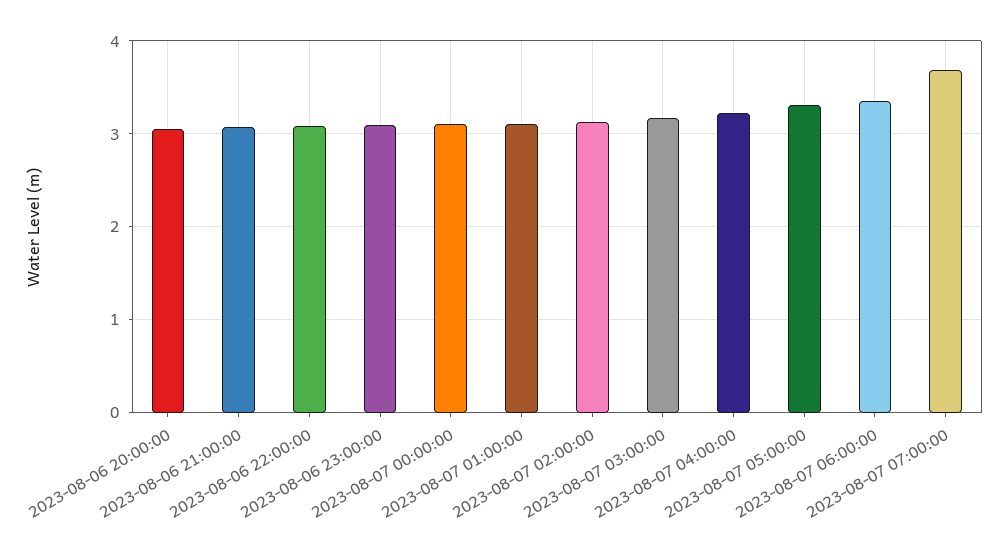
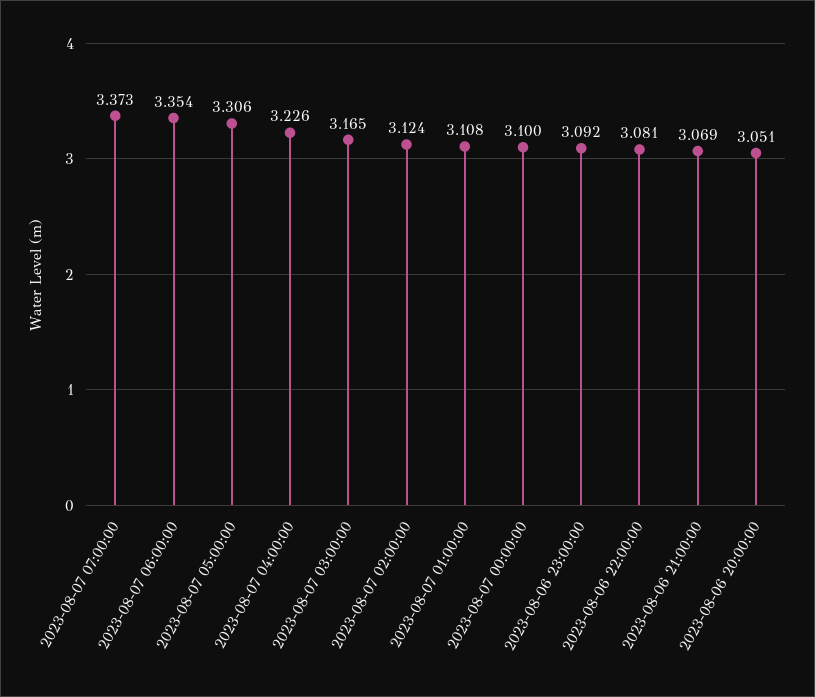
  {
    "2023-08-06 20:00:00": 3.051,
    "2023-08-06 21:00:00": 3.069,
    "2023-08-06 22:00:00": 3.081,
    "2023-08-06 23:00:00": 3.092,
    "2023-08-07 00:00:00": 3.1,
    "2023-08-07 01:00:00": 3.108,
    "2023-08-07 02:00:00": 3.124,
    "2023-08-07 03:00:00": 3.165,
    "2023-08-07 04:00:00": 3.226,
    "2023-08-07 05:00:00": 3.306,
    "2023-08-07 06:00:00": 3.354,
-   "2023-08-07 07:00:00": 3.7
+   "2023-08-07 07:00:00": 3.373
  }

